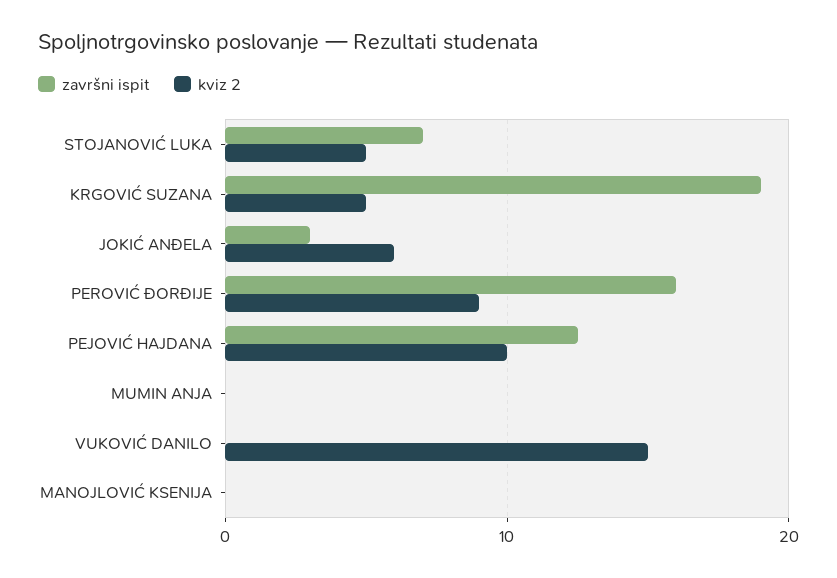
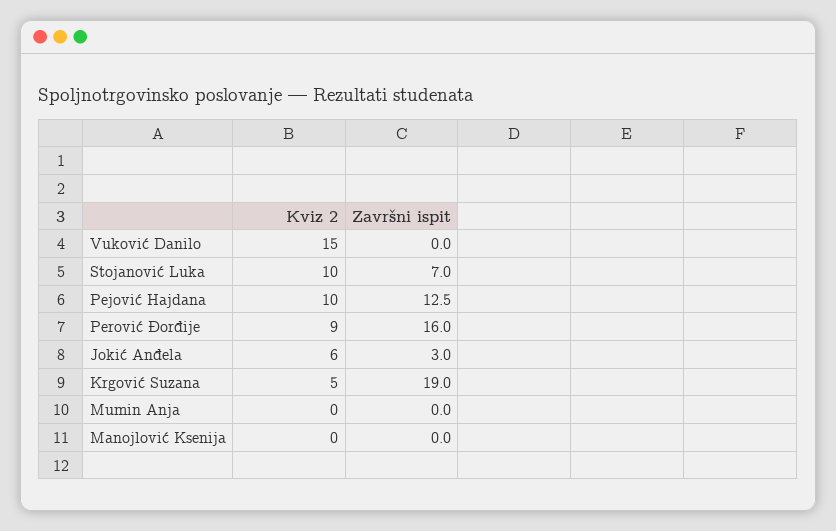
  {
    "završni ispit": {
      "STOJANOVIĆ LUKA": 7,
      "KRGOVIĆ SUZANA": 19,
      "JOKIĆ ANĐELA": 3,
      "PEROVIĆ ĐORĐIJE": 16,
      "PEJOVIĆ HAJDANA": 12.5,
      "MUMIN ANJA": 0,
      "VUKOVIĆ DANILO": 0,
      "MANOJLOVIĆ KSENIJA": 0
    },
    "kviz 2": {
-     "STOJANOVIĆ LUKA": 5,
+     "STOJANOVIĆ LUKA": 10,
      "KRGOVIĆ SUZANA": 5,
      "JOKIĆ ANĐELA": 6,
      "PEROVIĆ ĐORĐIJE": 9,
      "PEJOVIĆ HAJDANA": 10,
      "MUMIN ANJA": 0,
      "VUKOVIĆ DANILO": 15,
      "MANOJLOVIĆ KSENIJA": 0
    }
  }

